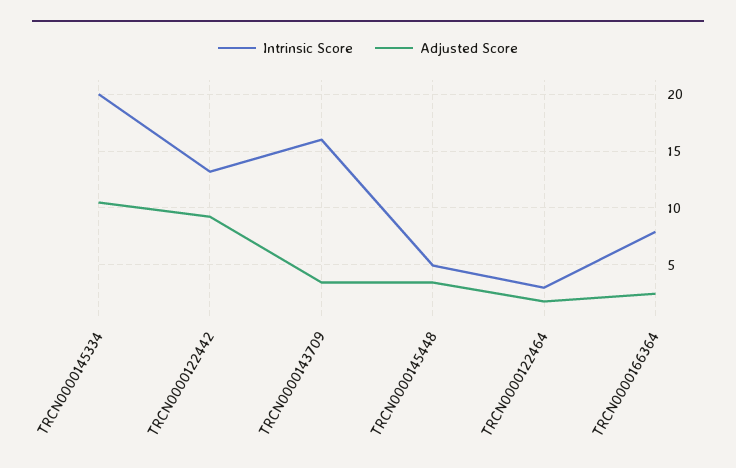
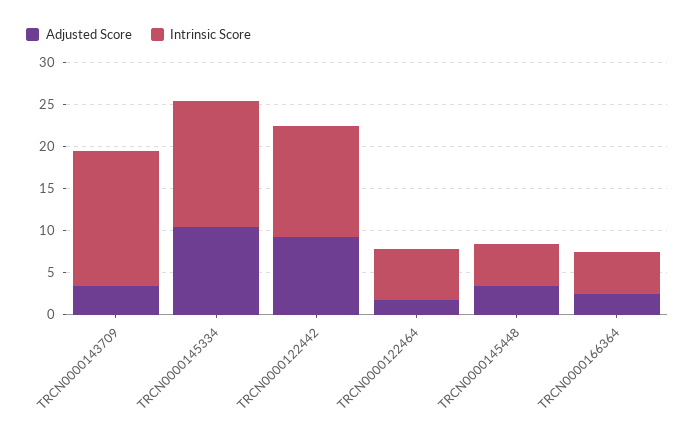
  {
    "Intrinsic Score": {
-     "TRCN0000145334": 20,
+     "TRCN0000145334": 15,
      "TRCN0000122442": 13,
      "TRCN0000143709": 16,
      "TRCN0000145448": 5,
-     "TRCN0000122464": 3,
+     "TRCN0000122464": 6,
-     "TRCN0000166364": 8
+     "TRCN0000166364": 5
    },
    "Adjusted Score": {
      "TRCN0000145334": 11,
      "TRCN0000122442": 9,
      "TRCN0000143709": 3,
      "TRCN0000145448": 3,
      "TRCN0000122464": 2,
      "TRCN0000166364": 2
    }
  }

